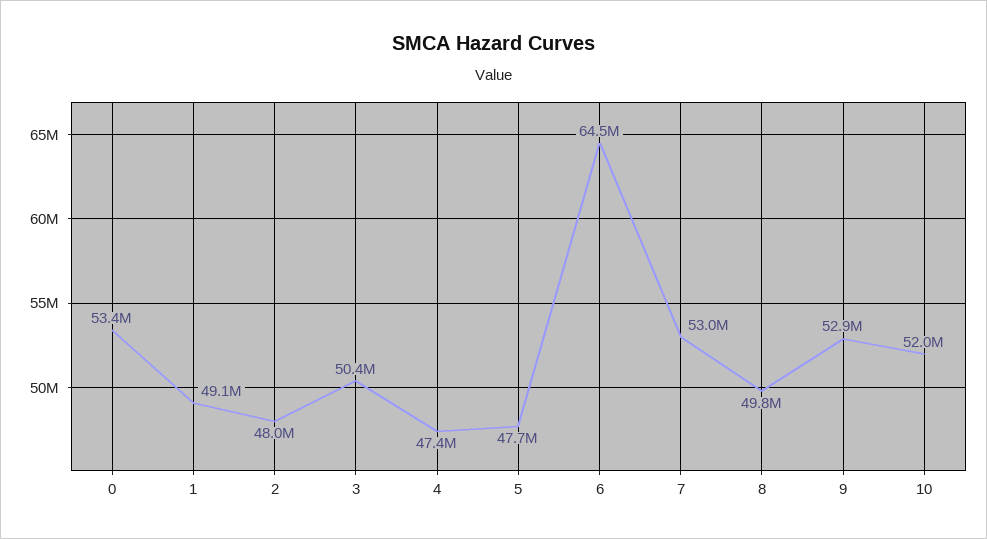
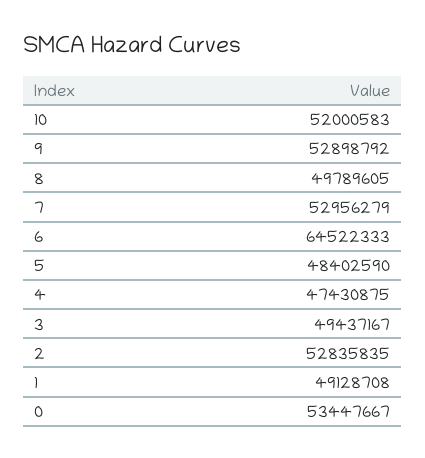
  {
    "0": 53447667,
    "1": 49128708,
-   "2": 48000000,
+   "2": 52835835,
-   "3": 50400000,
+   "3": 49437167,
    "4": 47430875,
-   "5": 47700000,
+   "5": 48402590,
    "6": 64522333,
    "7": 52956279,
    "8": 49789605,
    "9": 52898792,
    "10": 52000583
  }

